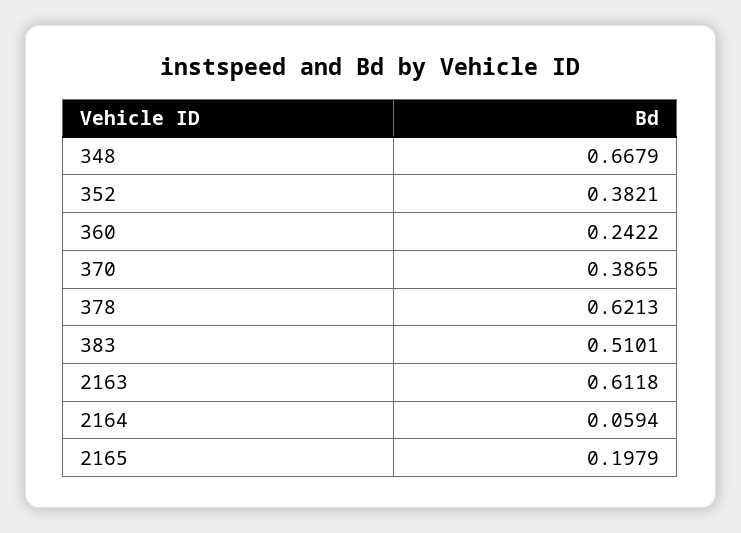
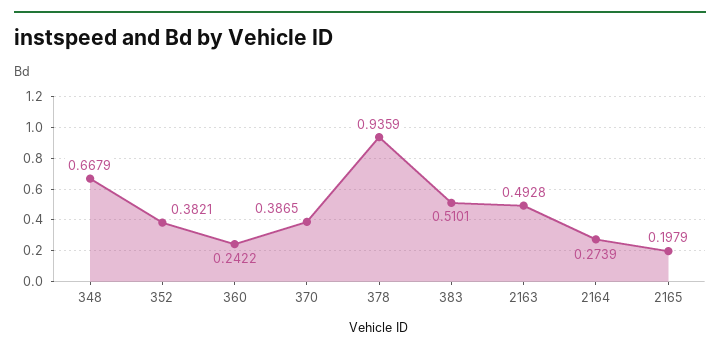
  {
    "348": 0.6679,
    "352": 0.3821,
    "360": 0.2422,
    "370": 0.3865,
-   "378": 0.6213,
+   "378": 0.9359,
    "383": 0.5101,
-   "2163": 0.6118,
+   "2163": 0.4928,
-   "2164": 0.0594,
+   "2164": 0.2739,
    "2165": 0.1979
  }

